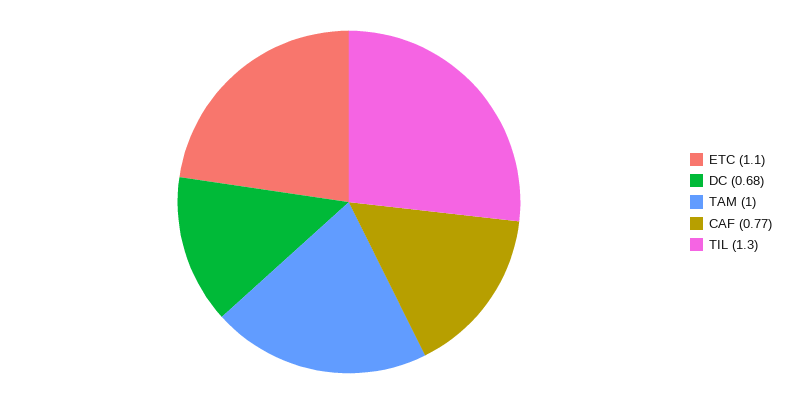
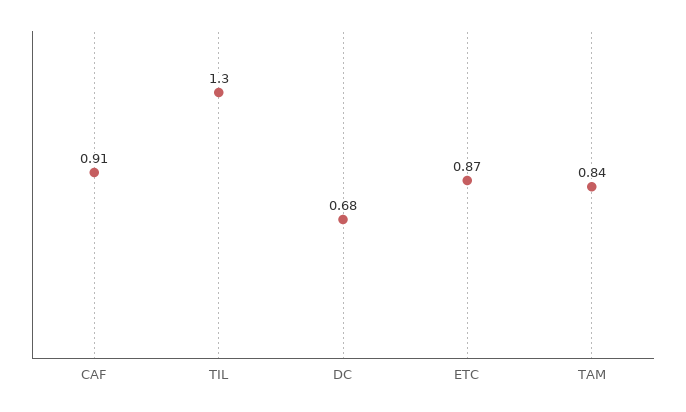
  {
-   "ETC": 1.1,
+   "ETC": 0.87,
    "DC": 0.68,
-   "TAM": 1,
+   "TAM": 0.84,
-   "CAF": 0.77,
+   "CAF": 0.91,
    "TIL": 1.3
  }

